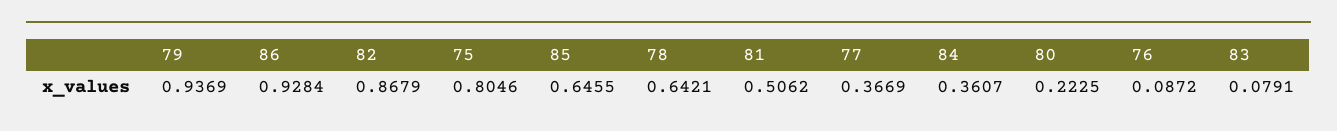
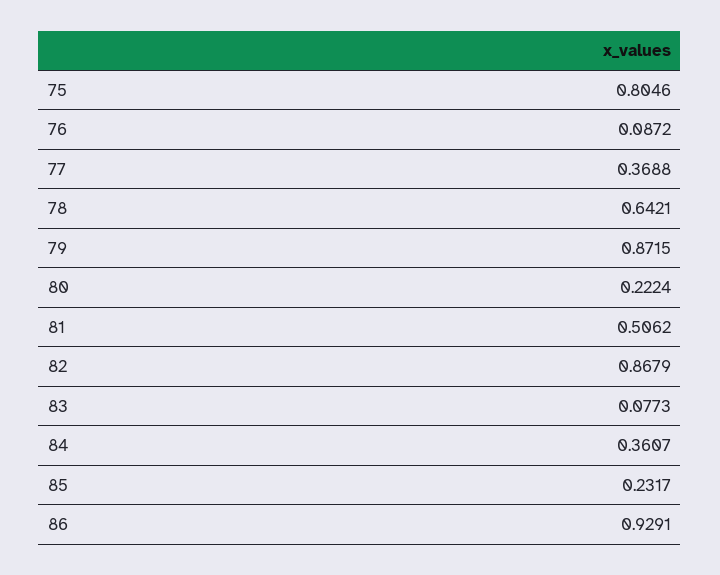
  {
-   "79": 0.9369,
+   "79": 0.8715,
-   "86": 0.9284,
+   "86": 0.9291,
    "82": 0.8679,
    "75": 0.8046,
-   "85": 0.6455,
+   "85": 0.2317,
    "78": 0.6421,
    "81": 0.5062,
-   "77": 0.3669,
+   "77": 0.3688,
    "84": 0.3607,
-   "80": 0.2225,
+   "80": 0.2224,
    "76": 0.0872,
-   "83": 0.0791
+   "83": 0.0773
  }

